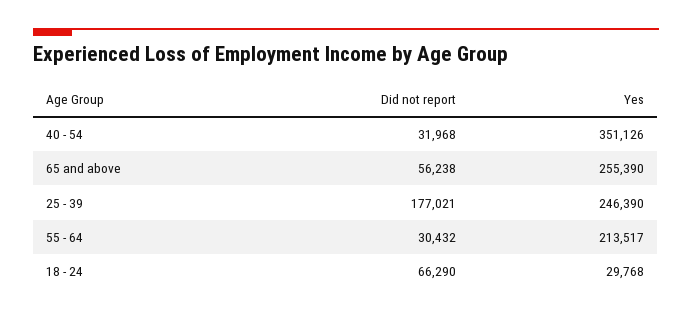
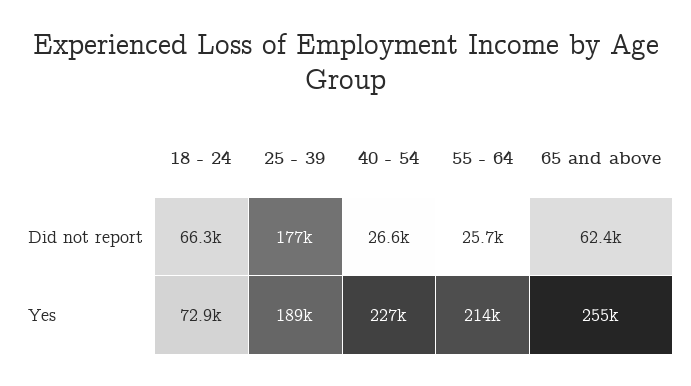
  {
    "Did not report": {
-     "40 - 54": 31968,
+     "40 - 54": 26600,
-     "65 and above": 56238,
+     "65 and above": 62400,
      "25 - 39": 177021,
-     "55 - 64": 30432,
+     "55 - 64": 25700,
      "18 - 24": 66290
    },
    "Yes": {
-     "40 - 54": 351126,
+     "40 - 54": 227000,
      "65 and above": 255390,
-     "25 - 39": 246390,
+     "25 - 39": 189000,
      "55 - 64": 213517,
-     "18 - 24": 29768
+     "18 - 24": 72900
    }
  }

